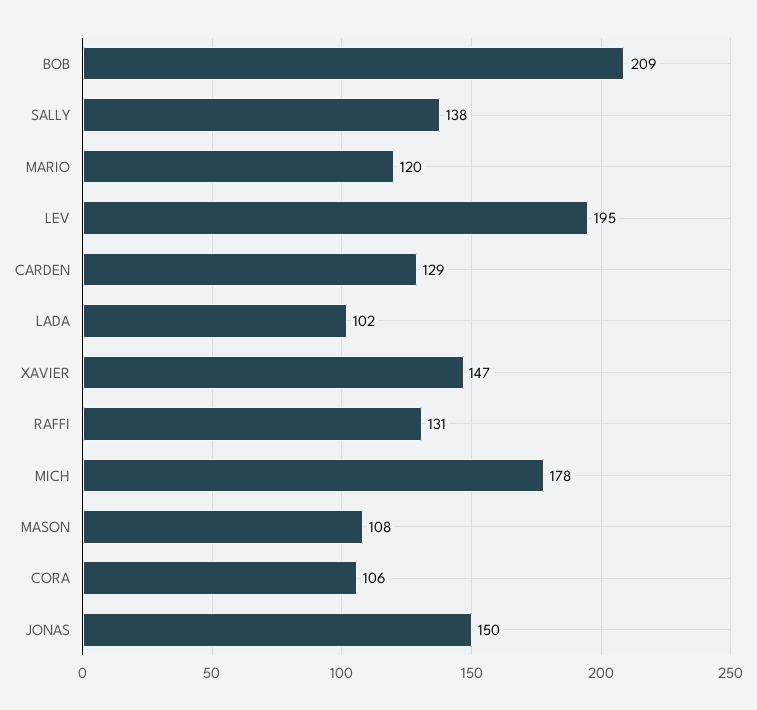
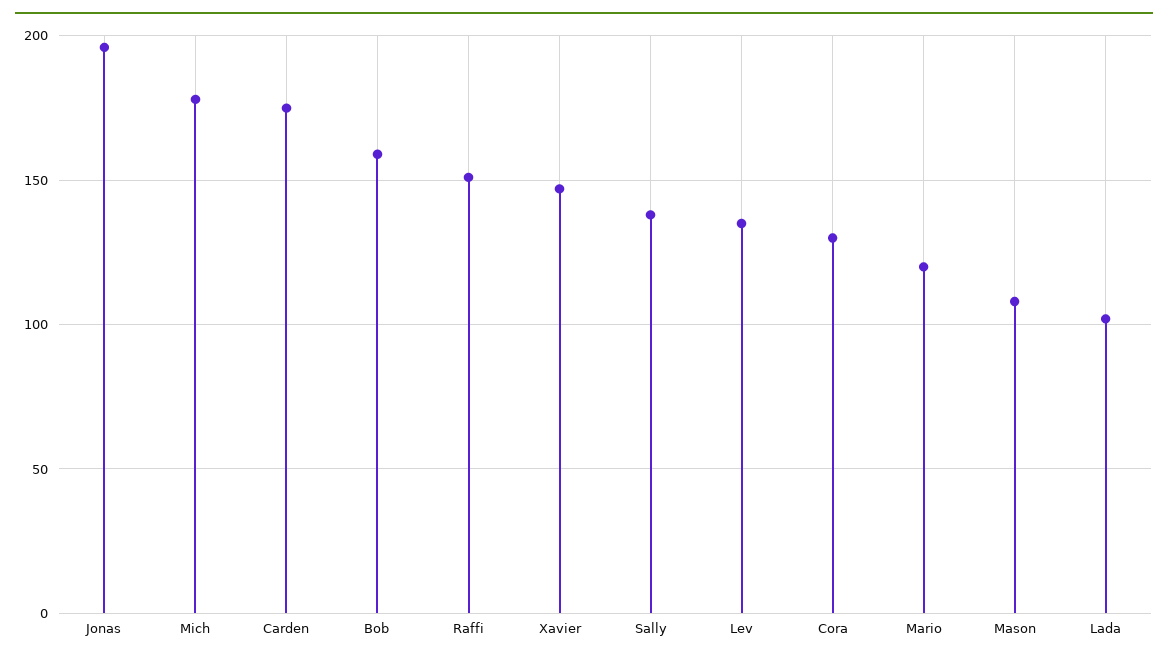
  {
-   "BOB": 209,
+   "BOB": 160,
    "SALLY": 138,
    "MARIO": 120,
-   "LEV": 195,
+   "LEV": 135,
-   "CARDEN": 129,
+   "CARDEN": 175,
    "LADA": 102,
    "XAVIER": 147,
-   "RAFFI": 131,
+   "RAFFI": 150,
    "MICH": 178,
    "MASON": 108,
-   "CORA": 106,
+   "CORA": 130,
-   "JONAS": 150
+   "JONAS": 195
  }

